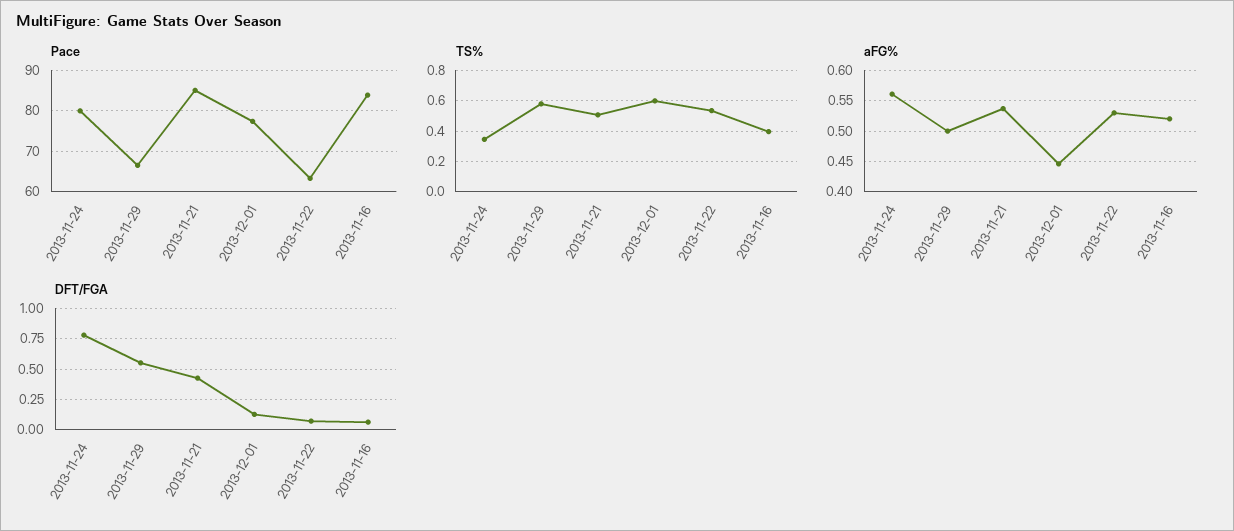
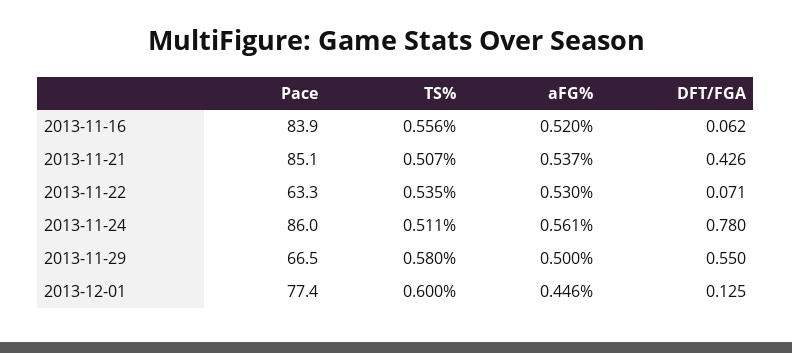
  {
    "Pace": {
-     "2013-11-24": 80,
+     "2013-11-24": 86,
      "2013-11-29": 66.5,
      "2013-11-21": 85.1,
      "2013-12-01": 77.4,
      "2013-11-22": 63.3,
      "2013-11-16": 83.9
    },
    "TS%": {
-     "2013-11-24": 0.35,
+     "2013-11-24": 0.511,
      "2013-11-29": 0.58,
      "2013-11-21": 0.507,
      "2013-12-01": 0.6,
      "2013-11-22": 0.535,
-     "2013-11-16": 0.4
+     "2013-11-16": 0.556
    },
    "aFG%": {
      "2013-11-24": 0.561,
      "2013-11-29": 0.5,
      "2013-11-21": 0.537,
      "2013-12-01": 0.446,
      "2013-11-22": 0.53,
      "2013-11-16": 0.52
    },
    "DFT/FGA": {
      "2013-11-24": 0.78,
      "2013-11-29": 0.55,
      "2013-11-21": 0.426,
      "2013-12-01": 0.125,
      "2013-11-22": 0.071,
      "2013-11-16": 0.062
    }
  }

